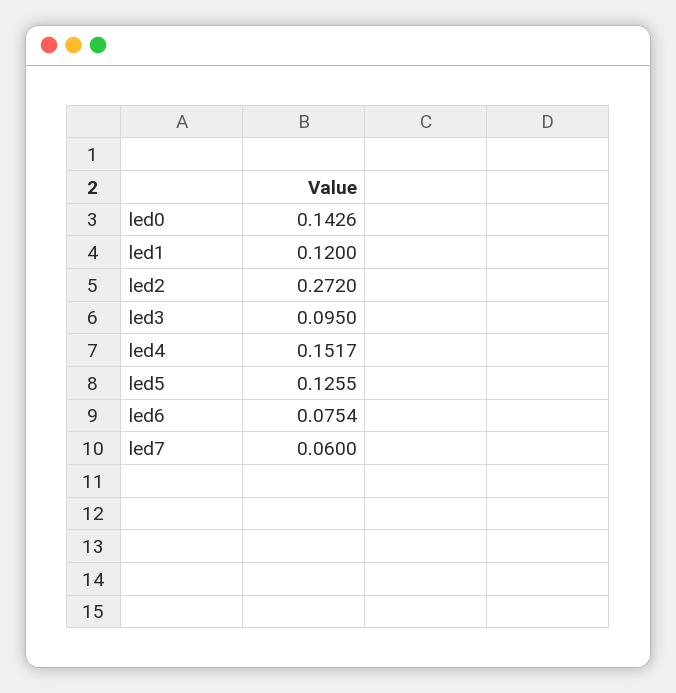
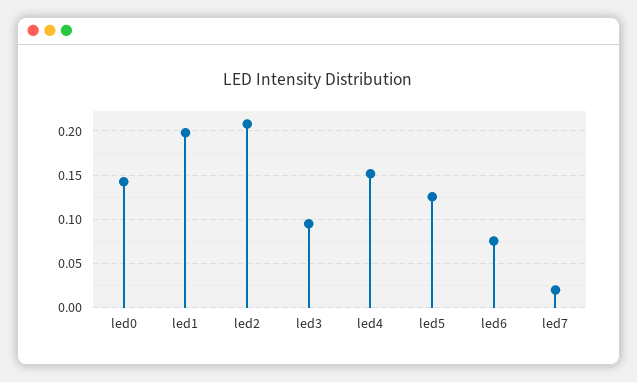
  {
    "led0": 0.1426,
-   "led1": 0.12,
+   "led1": 0.2,
-   "led2": 0.272,
+   "led2": 0.21,
    "led3": 0.095,
    "led4": 0.1517,
    "led5": 0.1255,
    "led6": 0.0754,
-   "led7": 0.06
+   "led7": 0.02
  }

